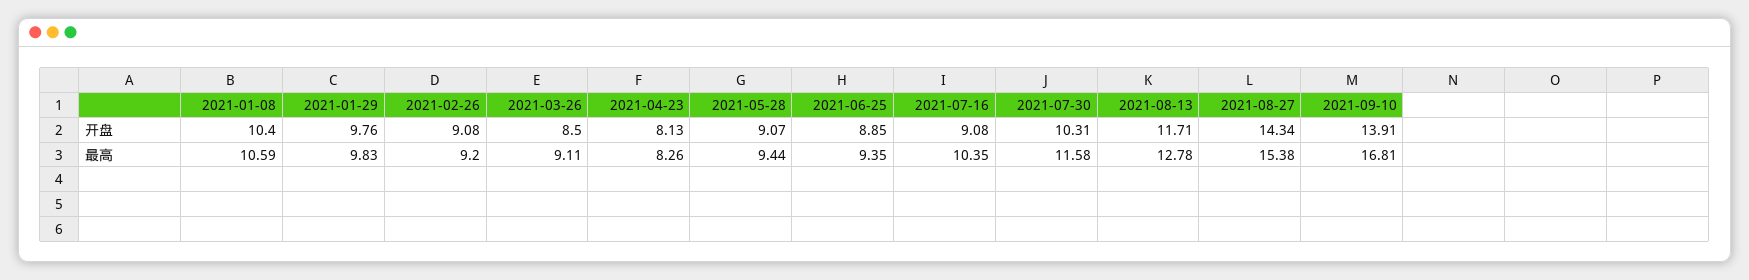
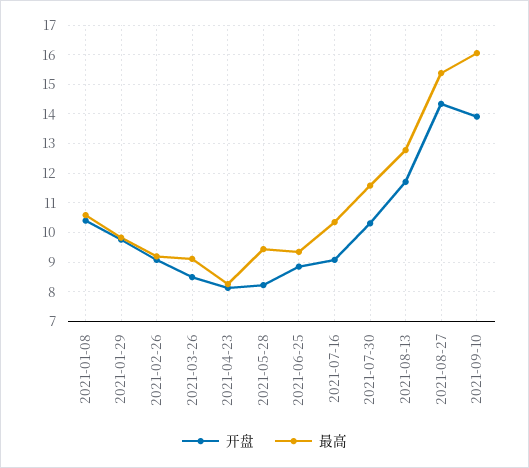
  {
    "开盘": {
      "2021-01-08": 10.4,
      "2021-01-29": 9.76,
      "2021-02-26": 9.08,
      "2021-03-26": 8.5,
      "2021-04-23": 8.13,
-     "2021-05-28": 9.07,
+     "2021-05-28": 8.25,
      "2021-06-25": 8.85,
      "2021-07-16": 9.08,
      "2021-07-30": 10.31,
      "2021-08-13": 11.71,
      "2021-08-27": 14.34,
      "2021-09-10": 13.91
    },
    "最高": {
      "2021-01-08": 10.59,
      "2021-01-29": 9.83,
      "2021-02-26": 9.2,
      "2021-03-26": 9.11,
      "2021-04-23": 8.26,
      "2021-05-28": 9.44,
      "2021-06-25": 9.35,
      "2021-07-16": 10.35,
      "2021-07-30": 11.58,
      "2021-08-13": 12.78,
      "2021-08-27": 15.38,
-     "2021-09-10": 16.81
+     "2021-09-10": 16
    }
  }

